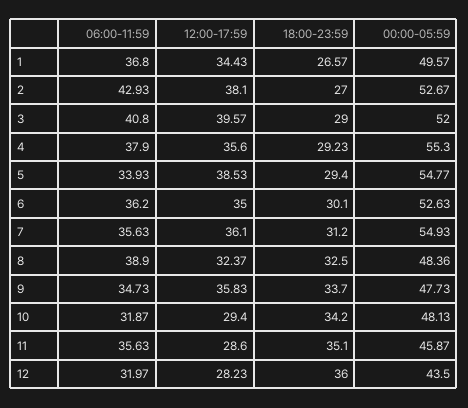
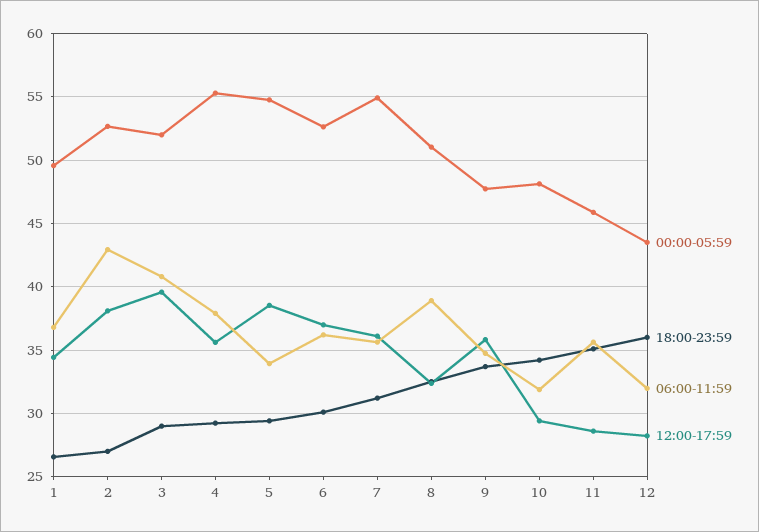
  {
    "06:00-11:59": {
      "1": 36.8,
      "2": 42.93,
      "3": 40.8,
      "4": 37.9,
      "5": 33.93,
      "6": 36.2,
      "7": 35.63,
      "8": 38.9,
      "9": 34.73,
      "10": 31.87,
      "11": 35.63,
      "12": 31.97
    },
    "12:00-17:59": {
      "1": 34.43,
      "2": 38.1,
      "3": 39.57,
      "4": 35.6,
      "5": 38.53,
-     "6": 35,
+     "6": 37,
      "7": 36.1,
      "8": 32.37,
      "9": 35.83,
      "10": 29.4,
      "11": 28.6,
      "12": 28.23
    },
    "18:00-23:59": {
      "1": 26.57,
      "2": 27,
      "3": 29,
      "4": 29.23,
      "5": 29.4,
      "6": 30.1,
      "7": 31.2,
      "8": 32.5,
      "9": 33.7,
      "10": 34.2,
      "11": 35.1,
      "12": 36
    },
    "00:00-05:59": {
      "1": 49.57,
      "2": 52.67,
      "3": 52,
      "4": 55.3,
      "5": 54.77,
      "6": 52.63,
      "7": 54.93,
-     "8": 48.36,
+     "8": 51,
      "9": 47.73,
      "10": 48.13,
      "11": 45.87,
      "12": 43.5
    }
  }

